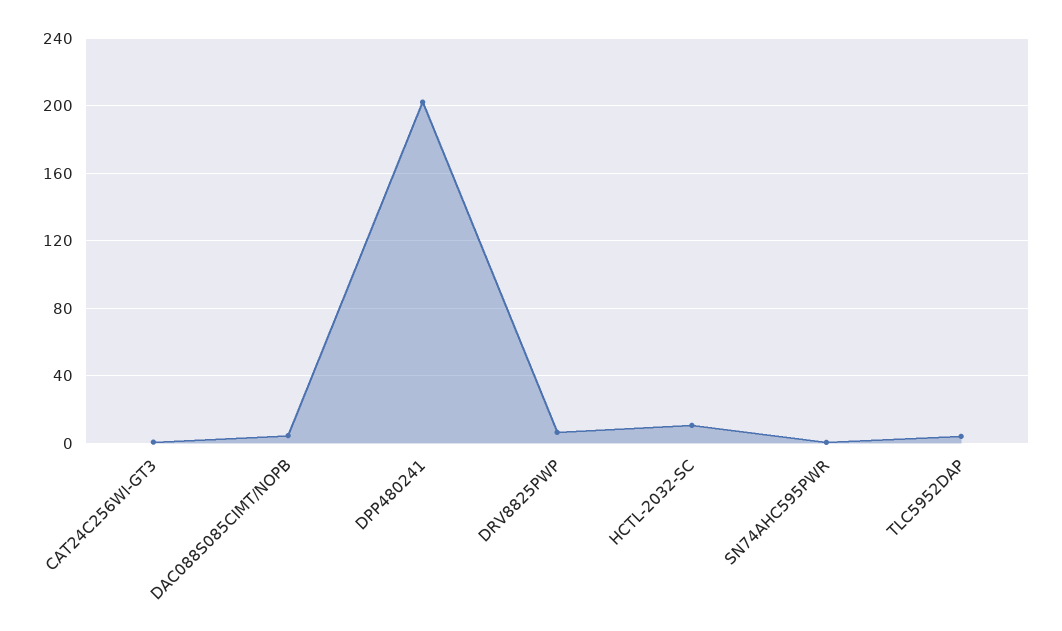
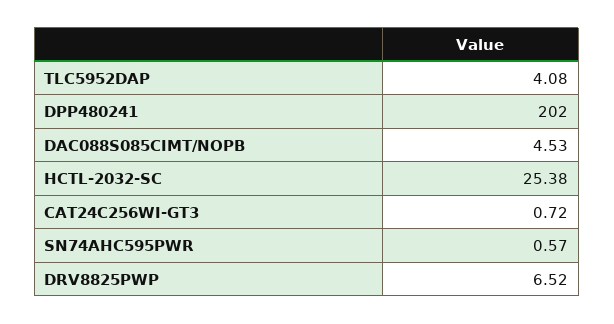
  {
    "CAT24C256WI-GT3": 0.72,
    "DAC088S085CIMT/NOPB": 4.53,
    "DPP480241": 202,
    "DRV8825PWP": 6.52,
-   "HCTL-2032-SC": 10,
+   "HCTL-2032-SC": 25.38,
    "SN74AHC595PWR": 0.57,
    "TLC5952DAP": 4.08
  }

